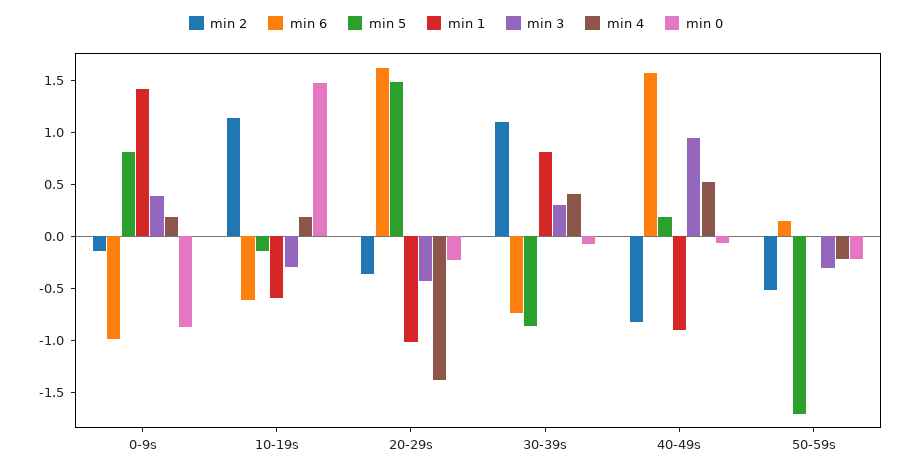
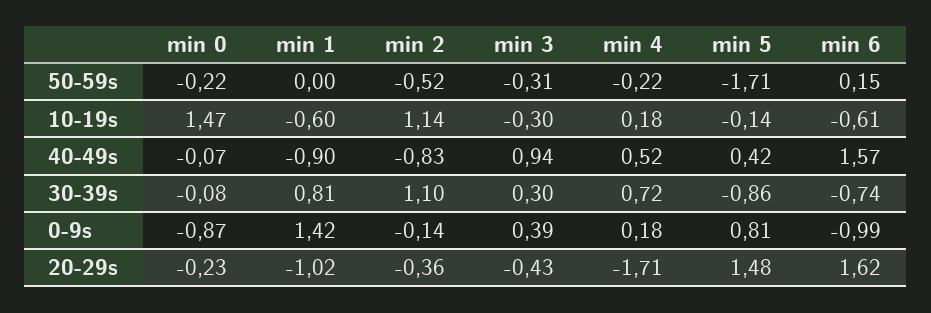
  {
    "min 2": {
      "0-9s": -0.14,
      "10-19s": 1.14,
      "20-29s": -0.36,
      "30-39s": 1.1,
      "40-49s": -0.83,
      "50-59s": -0.52
    },
    "min 6": {
      "0-9s": -0.99,
      "10-19s": -0.61,
      "20-29s": 1.62,
      "30-39s": -0.74,
      "40-49s": 1.57,
      "50-59s": 0.15
    },
    "min 5": {
      "0-9s": 0.81,
      "10-19s": -0.14,
      "20-29s": 1.48,
      "30-39s": -0.86,
-     "40-49s": 0.2,
+     "40-49s": 0.42,
      "50-59s": -1.71
    },
    "min 1": {
      "0-9s": 1.42,
      "10-19s": -0.6,
      "20-29s": -1.02,
      "30-39s": 0.81,
      "40-49s": -0.9,
      "50-59s": 0
    },
    "min 3": {
      "0-9s": 0.39,
      "10-19s": -0.3,
      "20-29s": -0.43,
      "30-39s": 0.3,
      "40-49s": 0.94,
      "50-59s": -0.31
    },
    "min 4": {
      "0-9s": 0.18,
      "10-19s": 0.18,
-     "20-29s": -1.4,
+     "20-29s": -1.71,
-     "30-39s": 0.4,
+     "30-39s": 0.72,
      "40-49s": 0.52,
      "50-59s": -0.22
    },
    "min 0": {
      "0-9s": -0.87,
      "10-19s": 1.47,
      "20-29s": -0.23,
      "30-39s": -0.08,
      "40-49s": -0.07,
      "50-59s": -0.22
    }
  }

